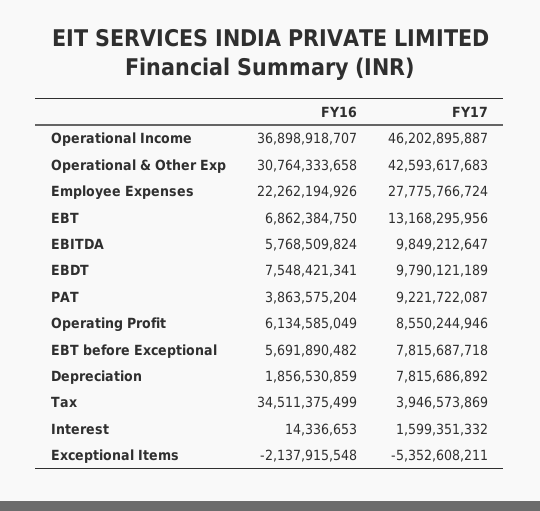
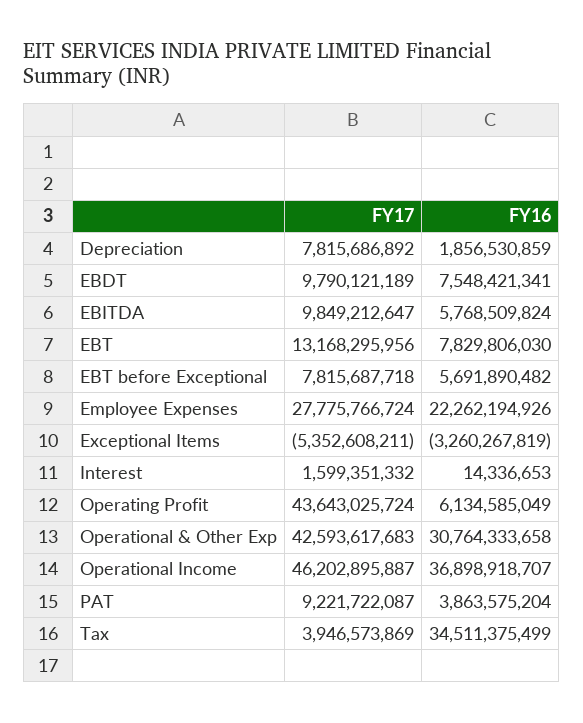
  {
    "FY16": {
      "Operational Income": 36898918707,
      "Operational & Other Exp": 30764333658,
      "Employee Expenses": 22262194926,
-     "EBT": 6862384750,
+     "EBT": 7829806030,
      "EBITDA": 5768509824,
      "EBDT": 7548421341,
      "PAT": 3863575204,
      "Operating Profit": 6134585049,
      "EBT before Exceptional": 5691890482,
      "Depreciation": 1856530859,
      "Tax": 34511375499,
      "Interest": 14336653,
-     "Exceptional Items": -2137915548
+     "Exceptional Items": -3260267819
    },
    "FY17": {
      "Operational Income": 46202895887,
      "Operational & Other Exp": 42593617683,
      "Employee Expenses": 27775766724,
      "EBT": 13168295956,
      "EBITDA": 9849212647,
      "EBDT": 9790121189,
      "PAT": 9221722087,
-     "Operating Profit": 8550244946,
+     "Operating Profit": 43643025724,
      "EBT before Exceptional": 7815687718,
      "Depreciation": 7815686892,
      "Tax": 3946573869,
      "Interest": 1599351332,
      "Exceptional Items": -5352608211
    }
  }

